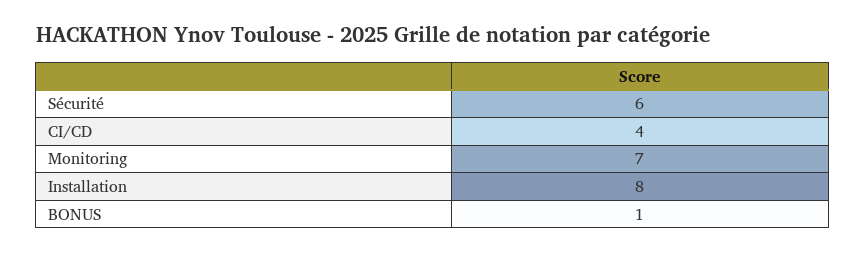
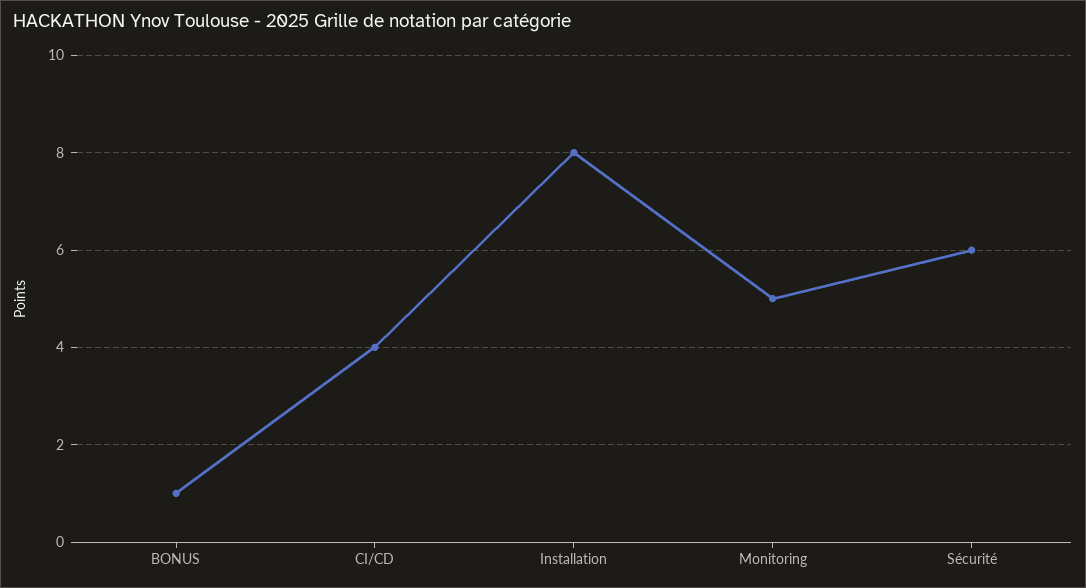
  {
    "Sécurité": 6,
    "CI/CD": 4,
-   "Monitoring": 7,
+   "Monitoring": 5,
    "Installation": 8,
    "BONUS": 1
  }

